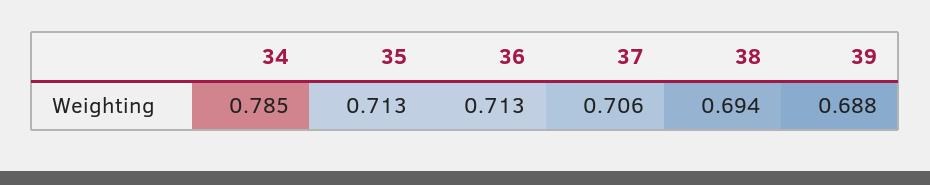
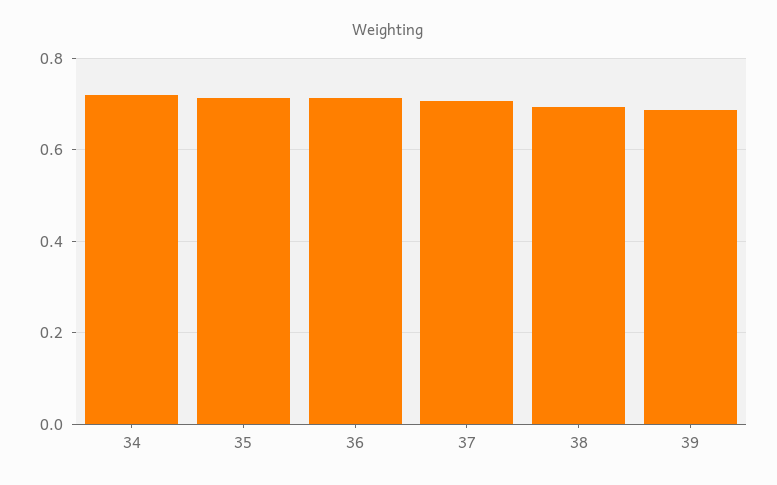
  {
-   "34": 0.785,
+   "34": 0.72,
    "35": 0.713,
    "36": 0.713,
    "37": 0.706,
    "38": 0.694,
    "39": 0.688
  }

